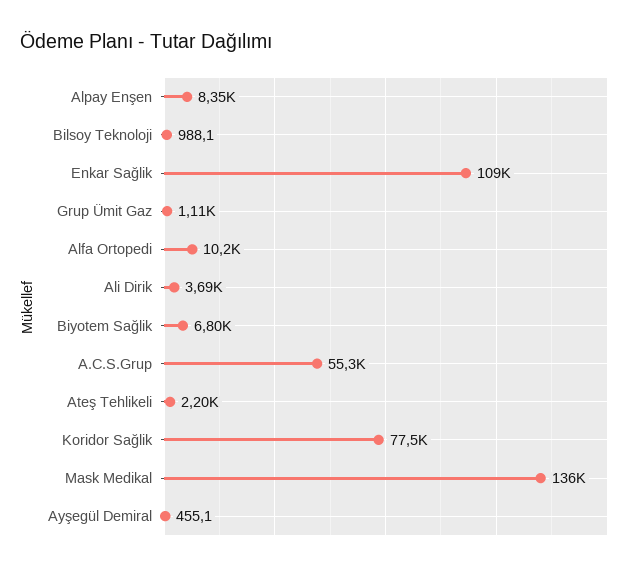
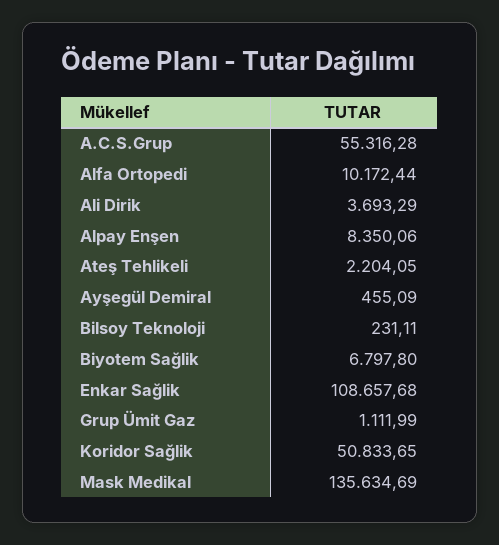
  {
    "Alpay Enşen": 8350.06,
-   "Bilsoy Teknoloji": 988.1,
+   "Bilsoy Teknoloji": 231.11,
    "Enkar Sağlik": 108657.68,
    "Grup Ümit Gaz": 1111.99,
    "Alfa Ortopedi": 10172.44,
    "Ali Dirik": 3693.29,
    "Biyotem Sağlik": 6797.8,
    "A.C.S.Grup": 55316.28,
    "Ateş Tehlikeli": 2204.05,
-   "Koridor Sağlik": 77500,
+   "Koridor Sağlik": 50833.65,
    "Mask Medikal": 135634.69,
    "Ayşegül Demiral": 455.09
  }

